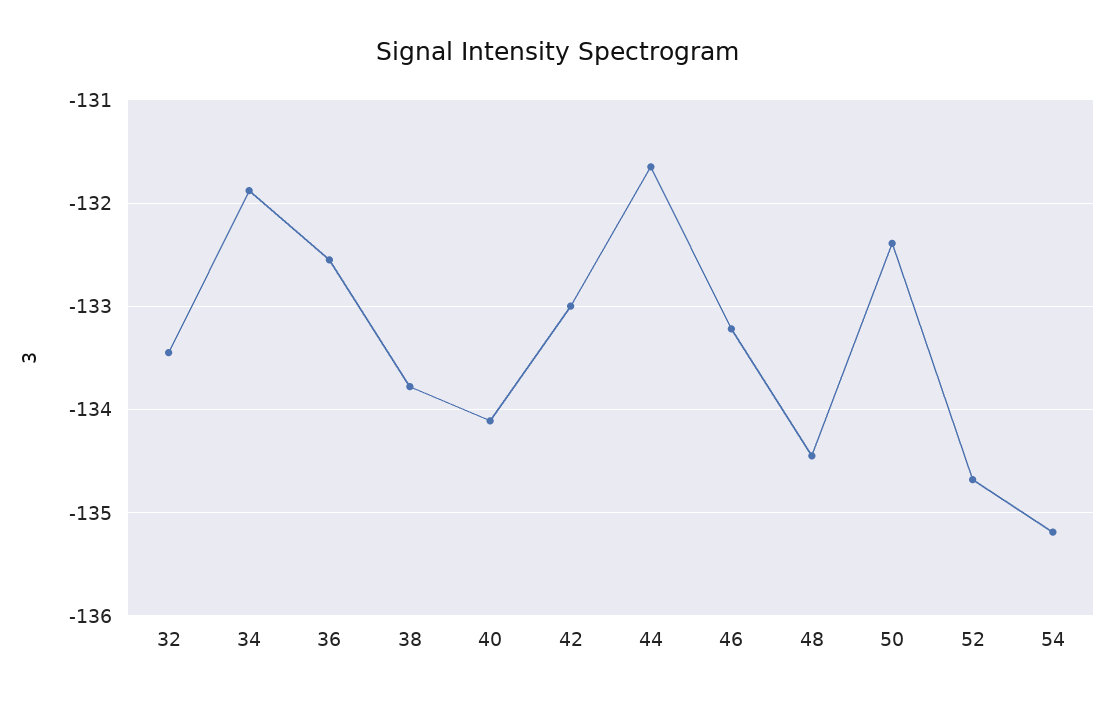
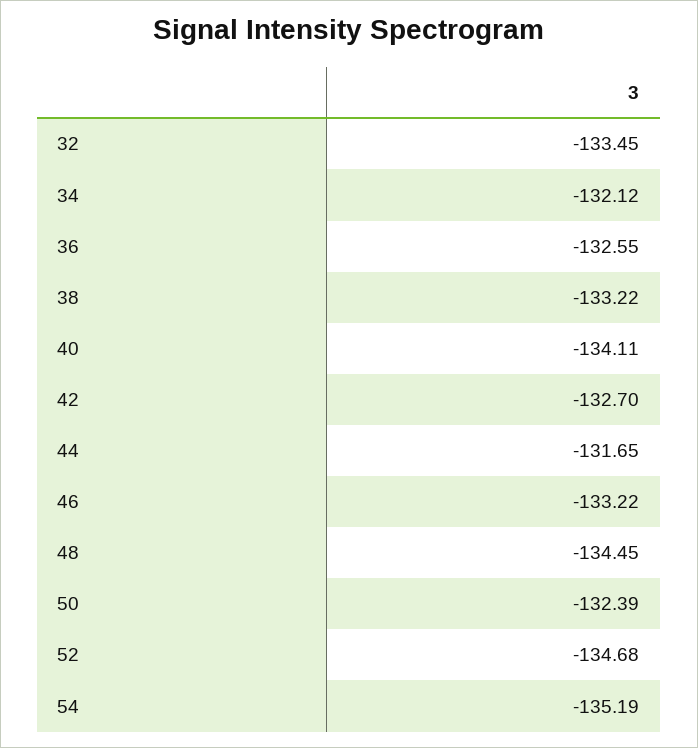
  {
    "32": -133.45,
-   "34": -131.9,
+   "34": -132.12,
    "36": -132.55,
-   "38": -133.8,
+   "38": -133.22,
    "40": -134.11,
-   "42": -133,
+   "42": -132.7,
    "44": -131.65,
    "46": -133.22,
    "48": -134.45,
    "50": -132.39,
    "52": -134.68,
    "54": -135.19
  }

